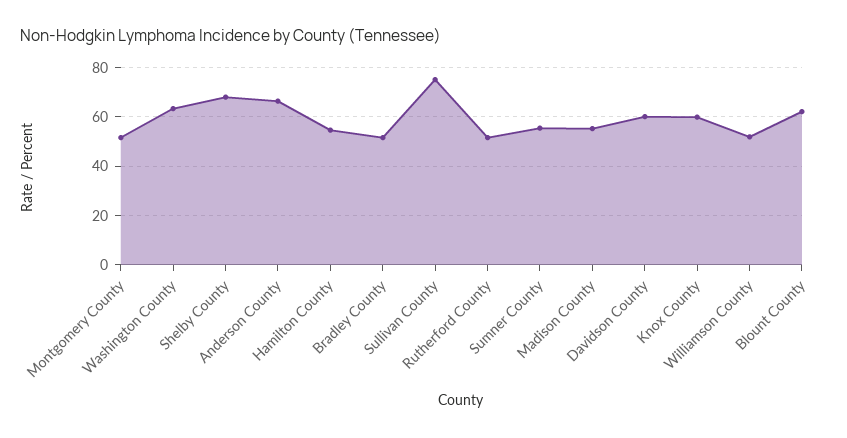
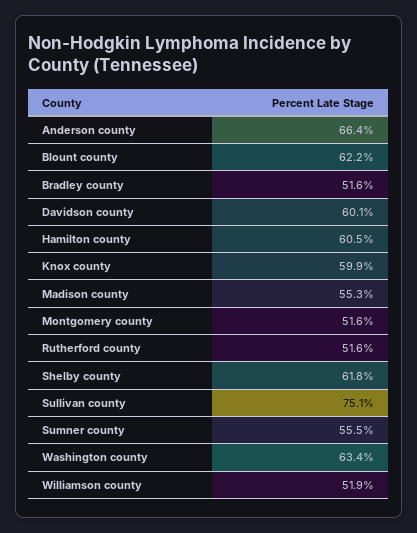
  {
    "Montgomery County": 51.6,
    "Washington County": 63.4,
-   "Shelby County": 67.5,
+   "Shelby County": 61.8,
    "Anderson County": 66.4,
-   "Hamilton County": 55,
+   "Hamilton County": 60.5,
    "Bradley County": 51.6,
    "Sullivan County": 75.1,
    "Rutherford County": 51.6,
    "Sumner County": 55.5,
    "Madison County": 55.3,
    "Davidson County": 60.1,
    "Knox County": 59.9,
    "Williamson County": 51.9,
    "Blount County": 62.2
  }

